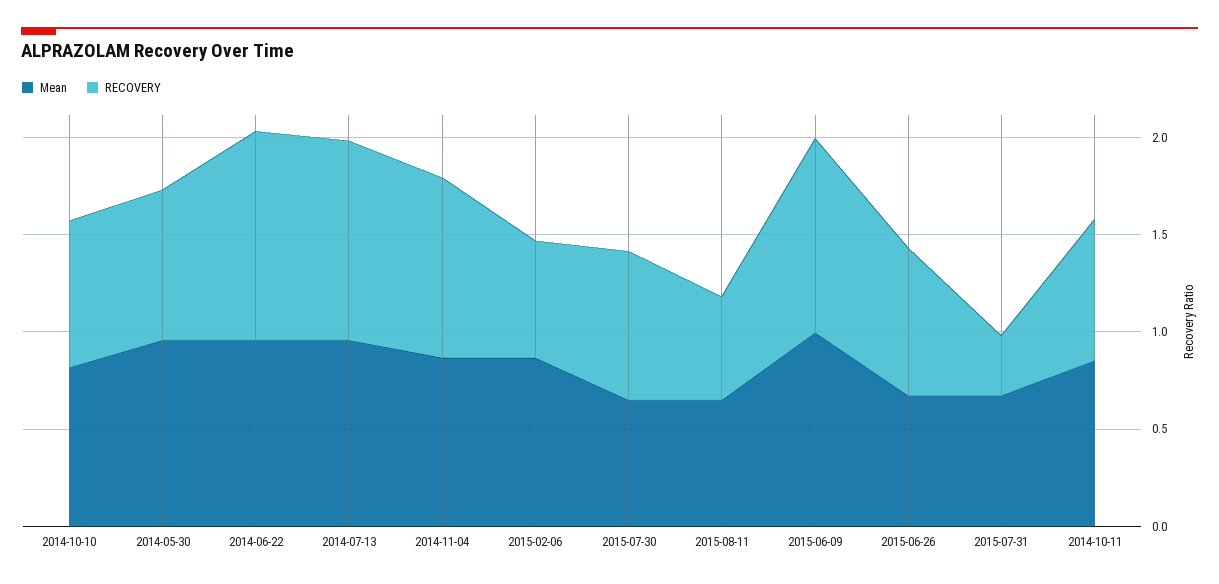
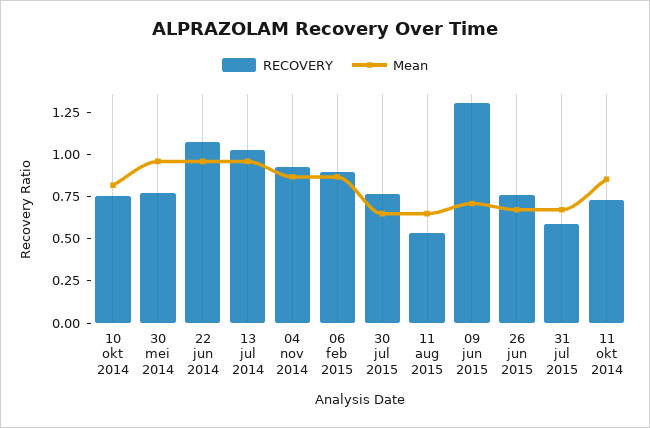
  {
    "Mean": {
      "2014-10-10": 0.8,
      "2014-05-30": 0.95,
      "2014-06-22": 0.95,
      "2014-07-13": 0.95,
      "2014-11-04": 0.85,
      "2015-02-06": 0.85,
      "2015-07-30": 0.65,
      "2015-08-11": 0.65,
-     "2015-06-09": 1,
+     "2015-06-09": 0.7,
      "2015-06-26": 0.65,
      "2015-07-31": 0.65,
      "2014-10-11": 0.85
    },
    "RECOVERY": {
      "2014-10-10": 0.75,
      "2014-05-30": 0.75,
      "2014-06-22": 1.05,
      "2014-07-13": 1.05,
      "2014-11-04": 0.95,
-     "2015-02-06": 0.6,
+     "2015-02-06": 0.9,
      "2015-07-30": 0.75,
      "2015-08-11": 0.55,
-     "2015-06-09": 1,
+     "2015-06-09": 1.3,
      "2015-06-26": 0.75,
-     "2015-07-31": 0.3,
+     "2015-07-31": 0.6,
      "2014-10-11": 0.75
    }
  }

